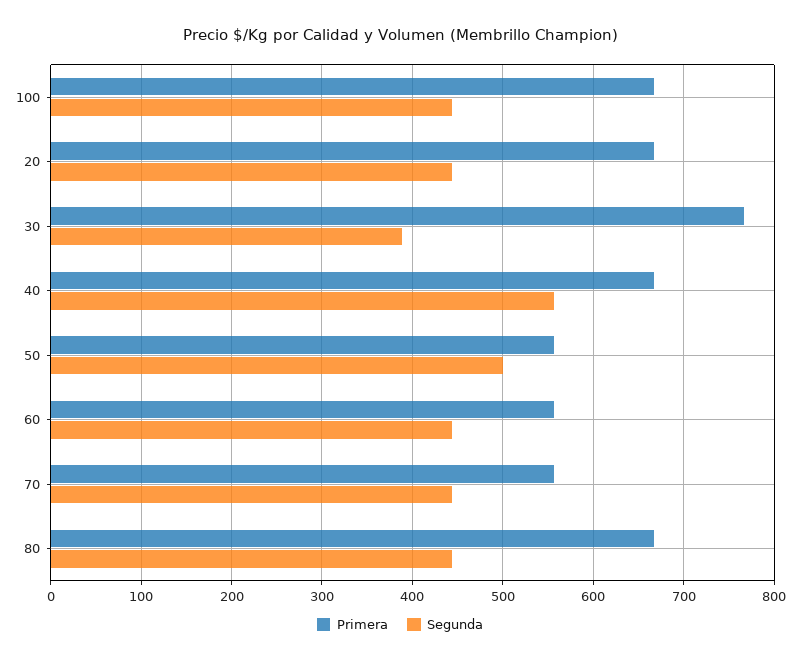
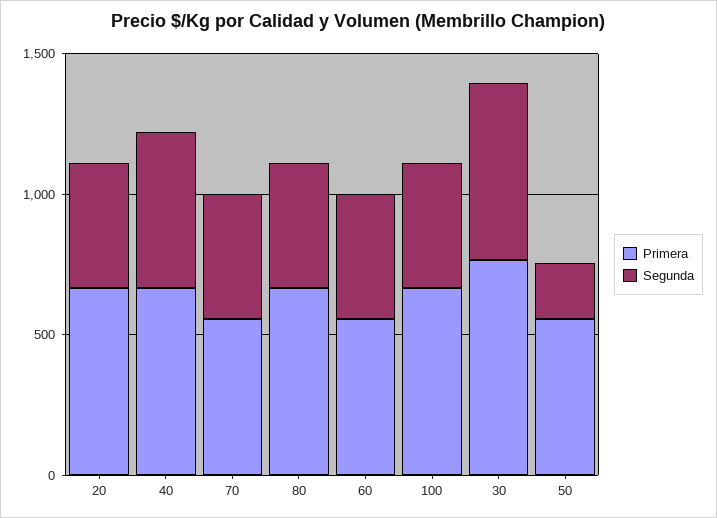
  {
    "Primera": {
      "100": 670,
      "20": 670,
      "30": 770,
      "40": 670,
      "50": 560,
      "60": 560,
      "70": 560,
      "80": 670
    },
    "Segunda": {
      "100": 440,
      "20": 440,
-     "30": 390,
+     "30": 600,
      "40": 560,
-     "50": 500,
+     "50": 200,
      "60": 440,
      "70": 440,
      "80": 440
    }
  }

